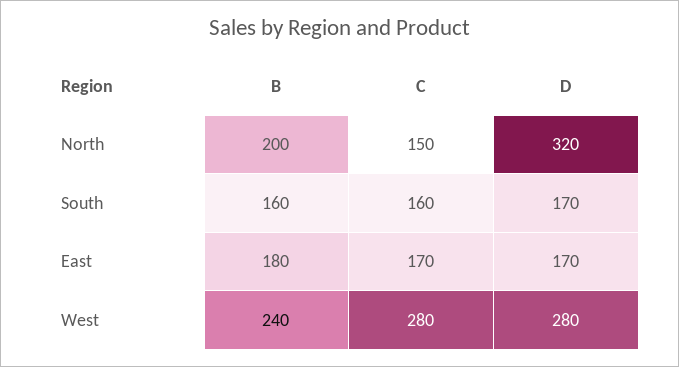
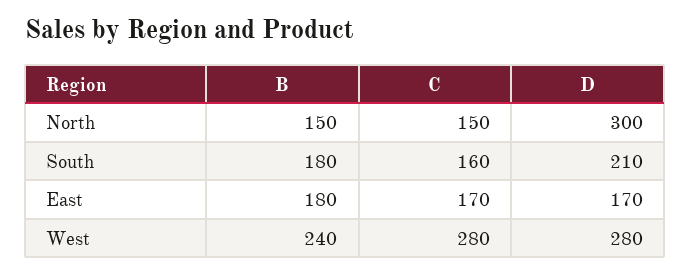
  {
    "B": {
-     "North": 200,
+     "North": 150,
-     "South": 160,
+     "South": 180,
      "East": 180,
      "West": 240
    },
    "C": {
      "North": 150,
      "South": 160,
      "East": 170,
      "West": 280
    },
    "D": {
-     "North": 320,
+     "North": 300,
-     "South": 170,
+     "South": 210,
      "East": 170,
      "West": 280
    }
  }

